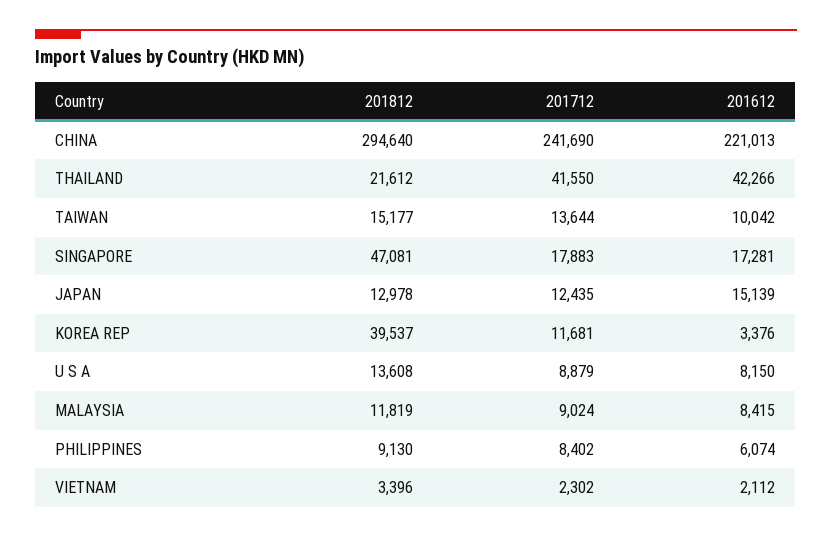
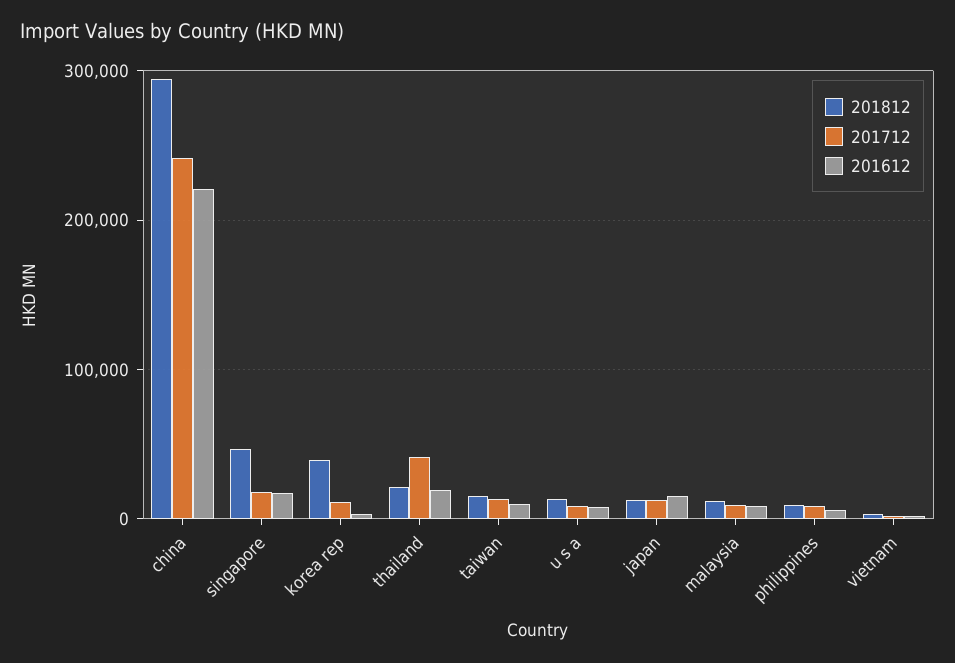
  {
    "201812": {
      "CHINA": 294640,
      "THAILAND": 21612,
      "TAIWAN": 15177,
      "SINGAPORE": 47081,
      "JAPAN": 12978,
      "KOREA REP": 39537,
      "U S A": 13608,
      "MALAYSIA": 11819,
      "PHILIPPINES": 9130,
      "VIETNAM": 3396
    },
    "201712": {
      "CHINA": 241690,
      "THAILAND": 41550,
      "TAIWAN": 13644,
      "SINGAPORE": 17883,
      "JAPAN": 12435,
      "KOREA REP": 11681,
      "U S A": 8879,
      "MALAYSIA": 9024,
      "PHILIPPINES": 8402,
      "VIETNAM": 2302
    },
    "201612": {
      "CHINA": 221013,
-     "THAILAND": 42266,
+     "THAILAND": 20000,
      "TAIWAN": 10042,
      "SINGAPORE": 17281,
      "JAPAN": 15139,
      "KOREA REP": 3376,
      "U S A": 8150,
      "MALAYSIA": 8415,
      "PHILIPPINES": 6074,
      "VIETNAM": 2112
    }
  }

